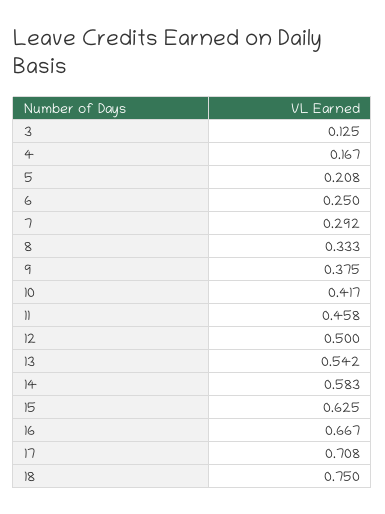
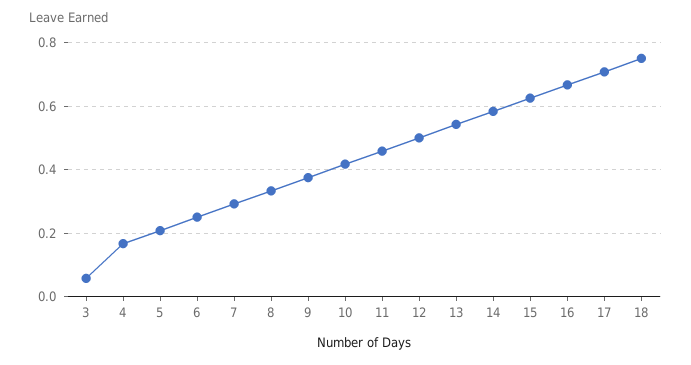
  {
-   "3": 0.125,
+   "3": 0.06,
    "4": 0.167,
    "5": 0.208,
    "6": 0.25,
    "7": 0.292,
    "8": 0.333,
    "9": 0.375,
    "10": 0.417,
    "11": 0.458,
    "12": 0.5,
    "13": 0.542,
    "14": 0.583,
    "15": 0.625,
    "16": 0.667,
    "17": 0.708,
    "18": 0.75
  }

